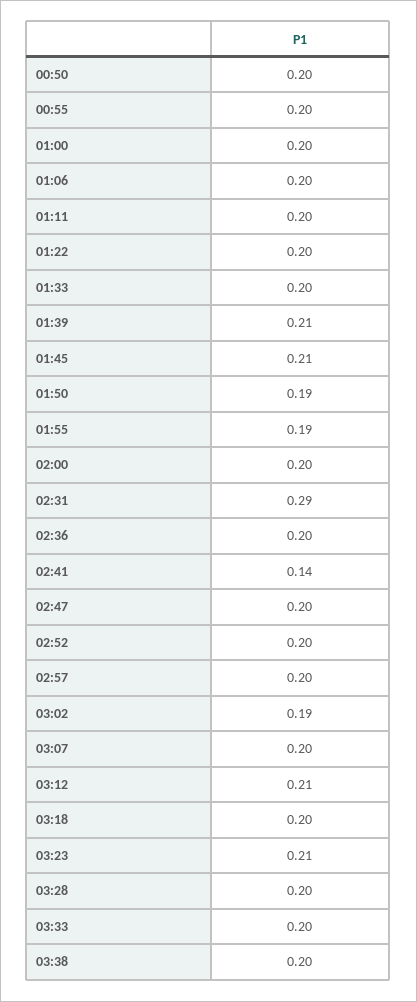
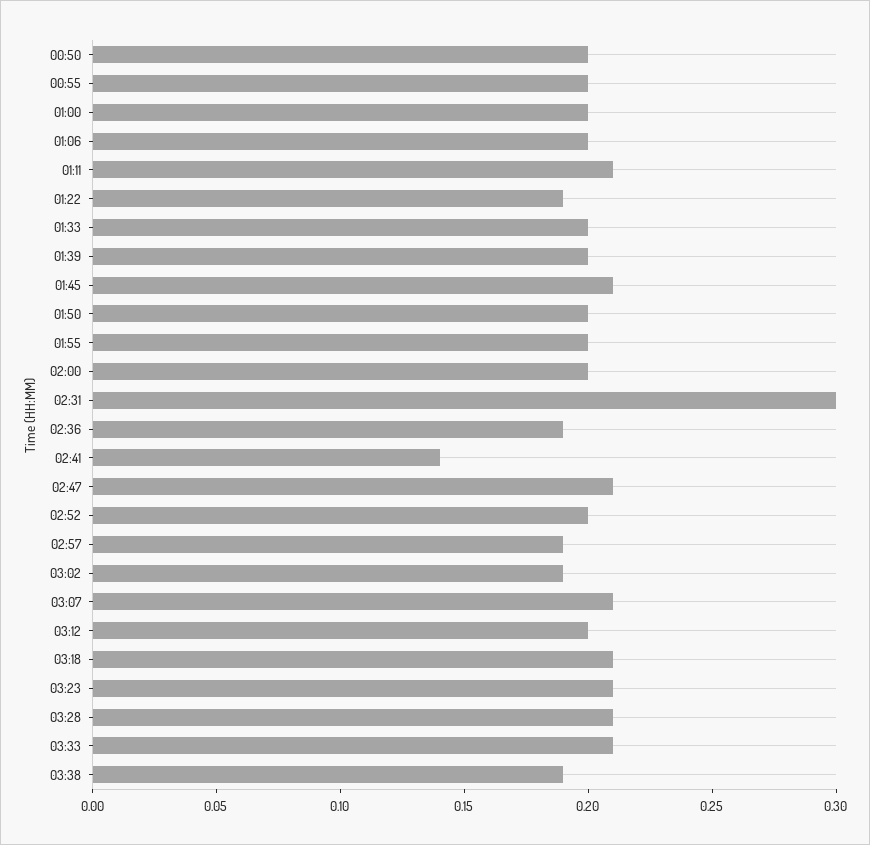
  {
    "00:50": 0.2,
    "00:55": 0.2,
    "01:00": 0.2,
    "01:06": 0.2,
-   "01:11": 0.2,
+   "01:11": 0.21,
-   "01:22": 0.2,
+   "01:22": 0.19,
    "01:33": 0.2,
-   "01:39": 0.21,
+   "01:39": 0.2,
    "01:45": 0.21,
-   "01:50": 0.19,
+   "01:50": 0.2,
-   "01:55": 0.19,
+   "01:55": 0.2,
    "02:00": 0.2,
-   "02:31": 0.29,
+   "02:31": 0.3,
-   "02:36": 0.2,
+   "02:36": 0.19,
    "02:41": 0.14,
-   "02:47": 0.2,
+   "02:47": 0.21,
    "02:52": 0.2,
-   "02:57": 0.2,
+   "02:57": 0.19,
    "03:02": 0.19,
-   "03:07": 0.2,
+   "03:07": 0.21,
-   "03:12": 0.21,
+   "03:12": 0.2,
-   "03:18": 0.2,
+   "03:18": 0.21,
    "03:23": 0.21,
-   "03:28": 0.2,
+   "03:28": 0.21,
-   "03:33": 0.2,
+   "03:33": 0.21,
-   "03:38": 0.2
+   "03:38": 0.19
  }

